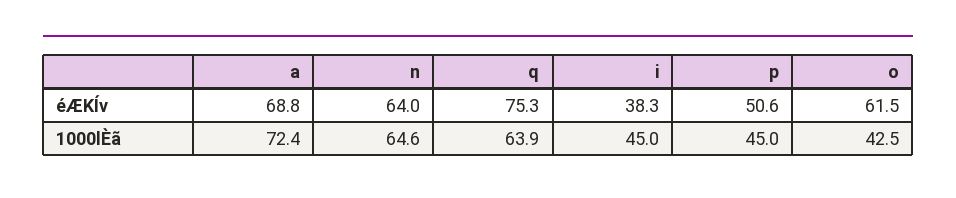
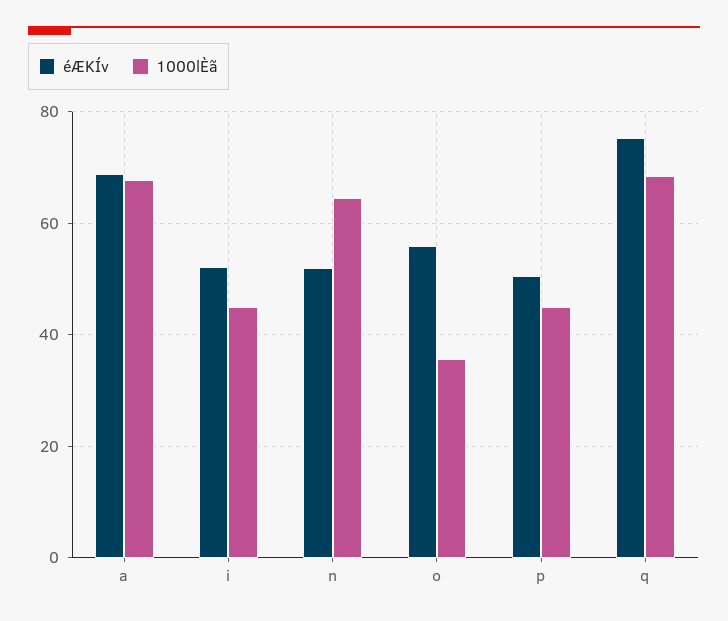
  {
    "éÆKÍv": {
      "a": 68.8,
-     "n": 64,
+     "n": 52,
      "q": 75.3,
-     "i": 38.3,
+     "i": 52,
      "p": 50.6,
-     "o": 61.5
+     "o": 56
    },
    "1000lÈã": {
-     "a": 72.4,
+     "a": 68,
      "n": 64.6,
-     "q": 63.9,
+     "q": 68,
      "i": 45,
      "p": 45,
-     "o": 42.5
+     "o": 36
    }
  }

